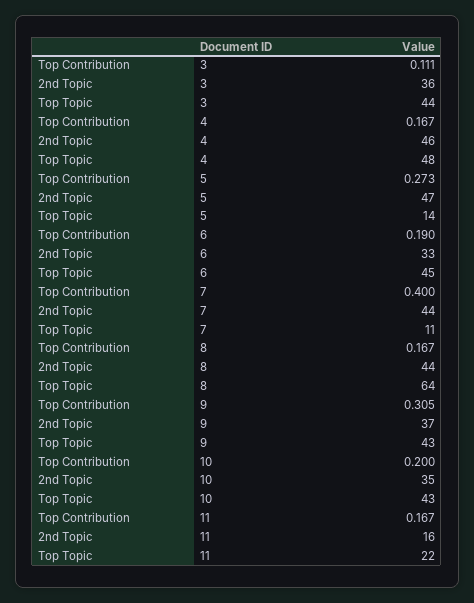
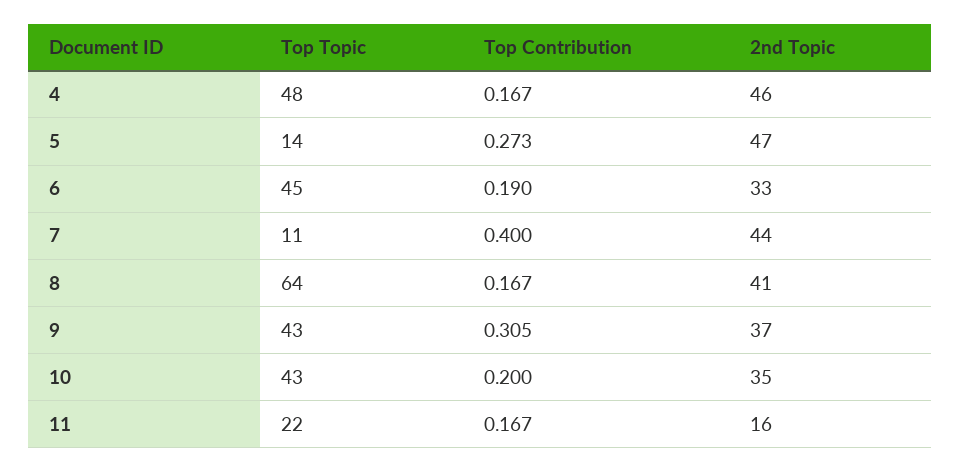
  {
    "Top Contribution": {
-     "3": 0.111,
      "4": 0.167,
      "5": 0.273,
      "6": 0.19,
      "7": 0.4,
      "8": 0.167,
      "9": 0.305,
      "10": 0.2,
      "11": 0.167
    },
    "2nd Topic": {
-     "3": 36,
      "4": 46,
      "5": 47,
      "6": 33,
      "7": 44,
-     "8": 44,
+     "8": 41,
      "9": 37,
      "10": 35,
      "11": 16
    },
    "Top Topic": {
-     "3": 44,
      "4": 48,
      "5": 14,
      "6": 45,
      "7": 11,
      "8": 64,
      "9": 43,
      "10": 43,
      "11": 22
    }
  }

